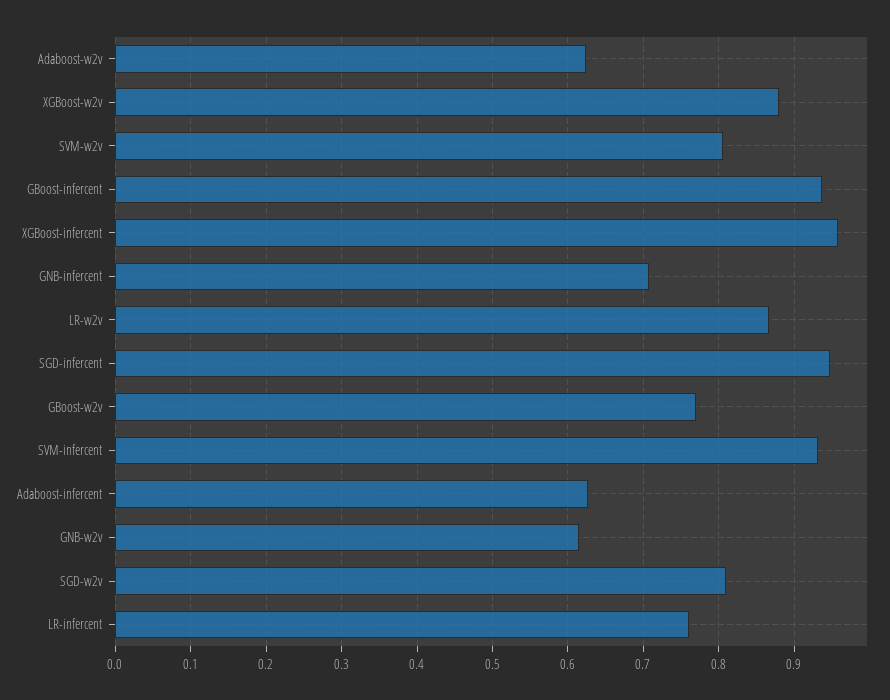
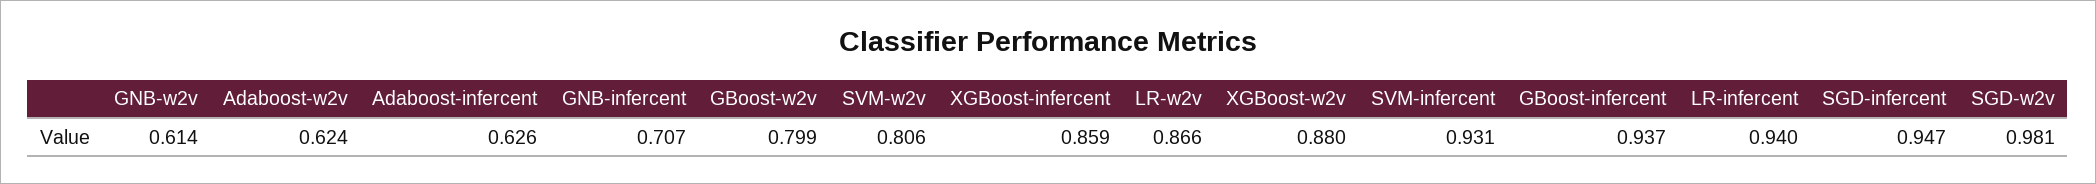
  {
    "Adaboost-w2v": 0.624,
    "XGBoost-w2v": 0.88,
    "SVM-w2v": 0.806,
    "GBoost-infercent": 0.937,
-   "XGBoost-infercent": 0.96,
+   "XGBoost-infercent": 0.859,
    "GNB-infercent": 0.707,
    "LR-w2v": 0.866,
    "SGD-infercent": 0.947,
-   "GBoost-w2v": 0.77,
+   "GBoost-w2v": 0.799,
    "SVM-infercent": 0.931,
    "Adaboost-infercent": 0.626,
    "GNB-w2v": 0.614,
-   "SGD-w2v": 0.81,
+   "SGD-w2v": 0.981,
-   "LR-infercent": 0.76
+   "LR-infercent": 0.94
  }

